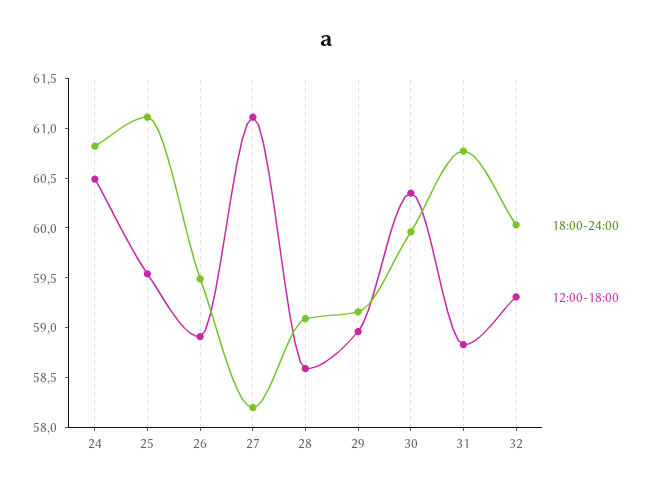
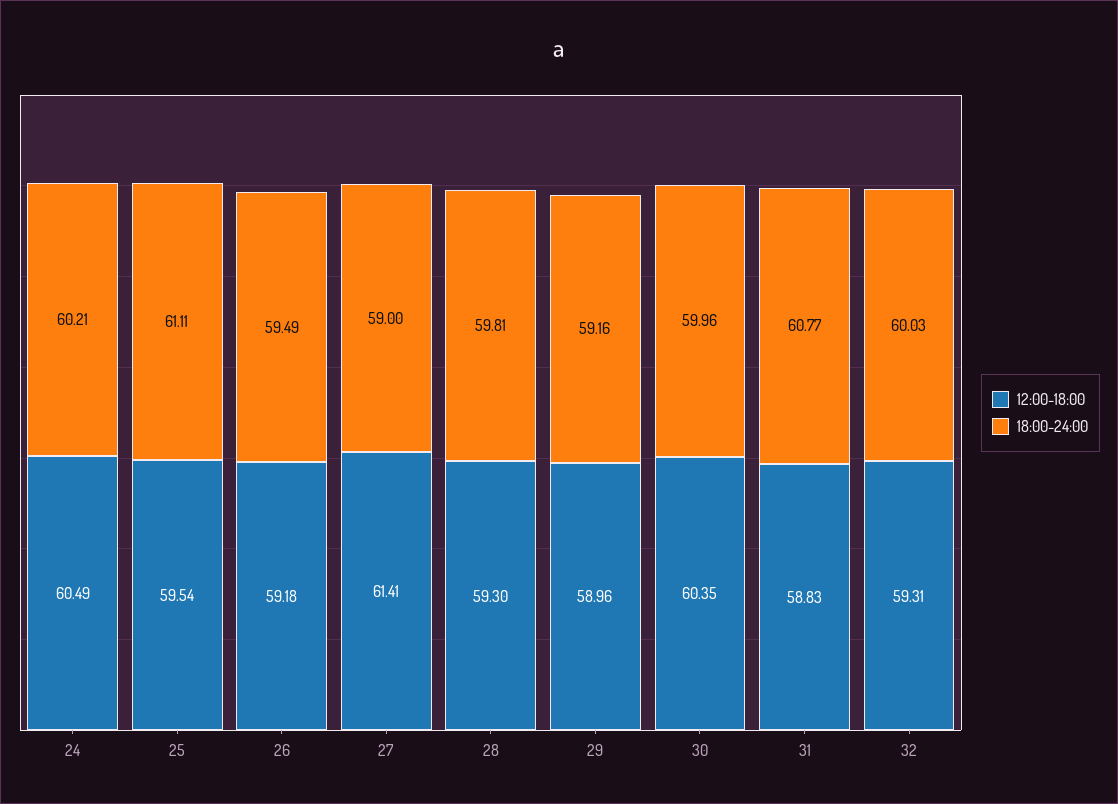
  {
    "18:00-24:00": {
-     "24": 60.8,
+     "24": 60.21,
      "25": 61.11,
      "26": 59.49,
-     "27": 58.2,
+     "27": 59,
-     "28": 59.1,
+     "28": 59.81,
      "29": 59.16,
      "30": 59.96,
      "31": 60.77,
      "32": 60.03
    },
    "12:00-18:00": {
      "24": 60.49,
      "25": 59.54,
-     "26": 58.9,
+     "26": 59.18,
-     "27": 61.1,
+     "27": 61.41,
-     "28": 58.6,
+     "28": 59.3,
      "29": 58.96,
      "30": 60.35,
      "31": 58.83,
      "32": 59.31
    }
  }

